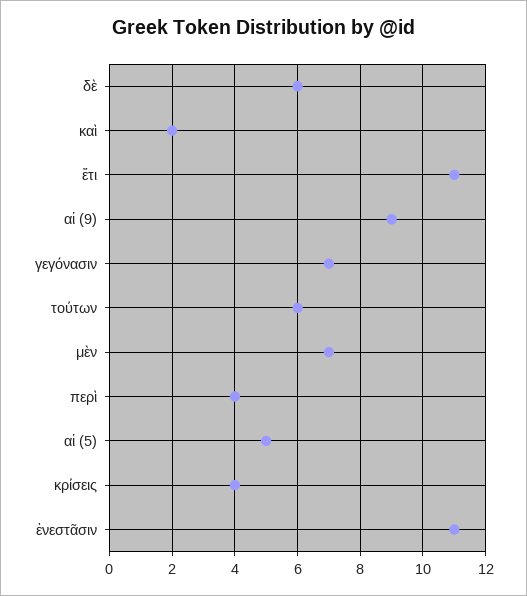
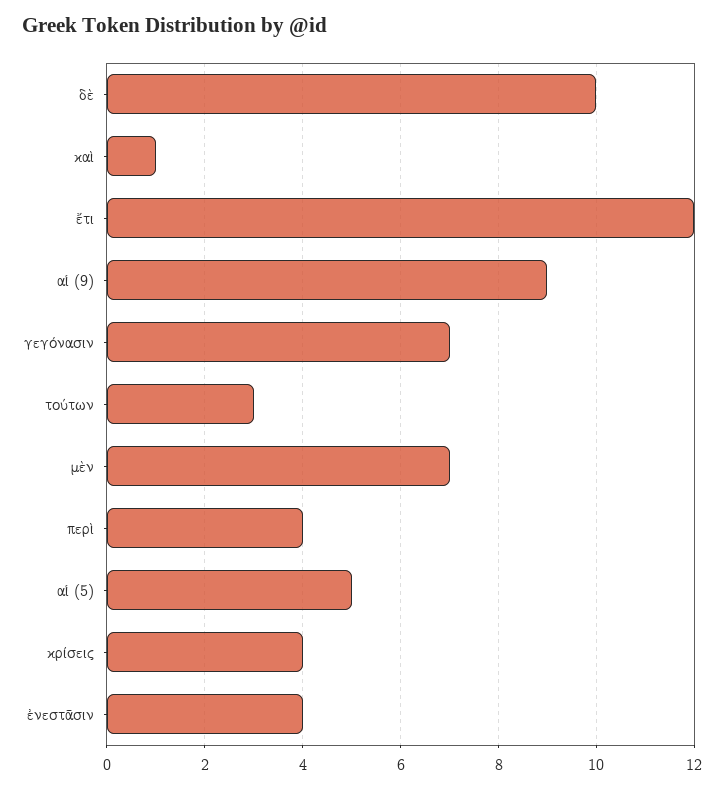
  {
-   "δὲ": 6,
+   "δὲ": 10,
-   "καὶ": 2,
+   "καὶ": 1,
-   "ἔτι": 11,
+   "ἔτι": 12,
    "αἱ (9)": 9,
    "γεγόνασιν": 7,
-   "τούτων": 6,
+   "τούτων": 3,
    "μὲν": 7,
    "περὶ": 4,
    "αἱ (5)": 5,
    "κρίσεις": 4,
-   "ἐνεστᾶσιν": 11
+   "ἐνεστᾶσιν": 4
  }

